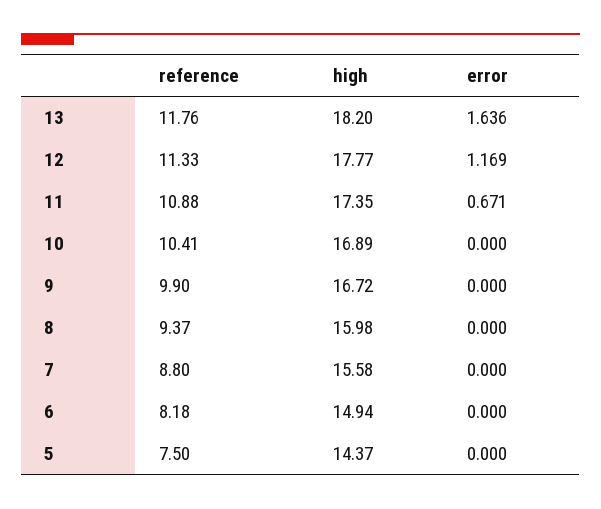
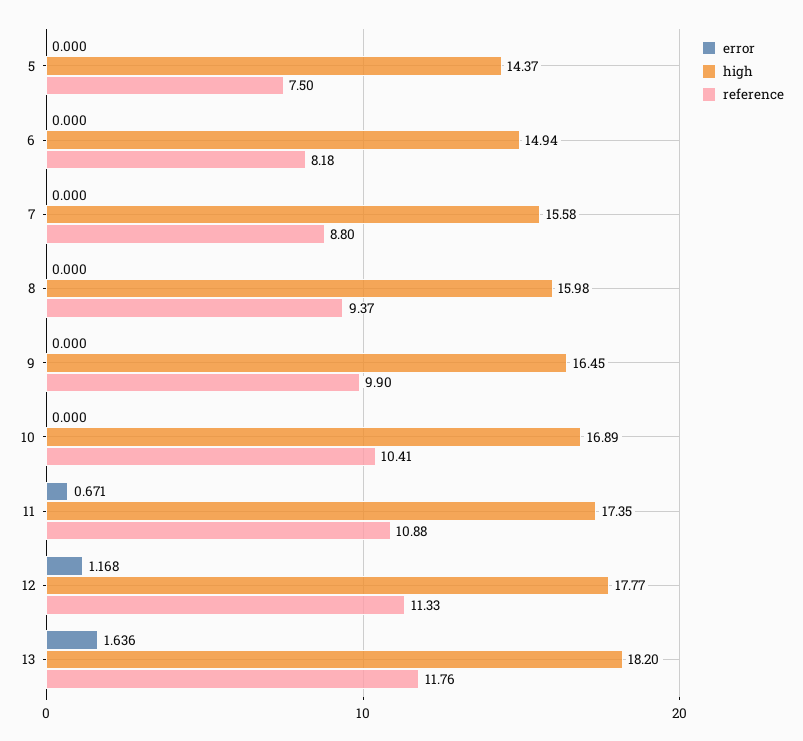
  {
    "reference": {
      "13": 11.76,
      "12": 11.33,
      "11": 10.88,
      "10": 10.41,
      "9": 9.9,
      "8": 9.37,
      "7": 8.8,
      "6": 8.18,
      "5": 7.5
    },
    "high": {
      "13": 18.2,
      "12": 17.77,
      "11": 17.35,
      "10": 16.89,
-     "9": 16.72,
+     "9": 16.45,
      "8": 15.98,
      "7": 15.58,
      "6": 14.94,
      "5": 14.37
    },
    "error": {
      "13": 1.636,
-     "12": 1.169,
+     "12": 1.168,
      "11": 0.671,
      "10": 0,
      "9": 0,
      "8": 0,
      "7": 0,
      "6": 0,
      "5": 0
    }
  }

